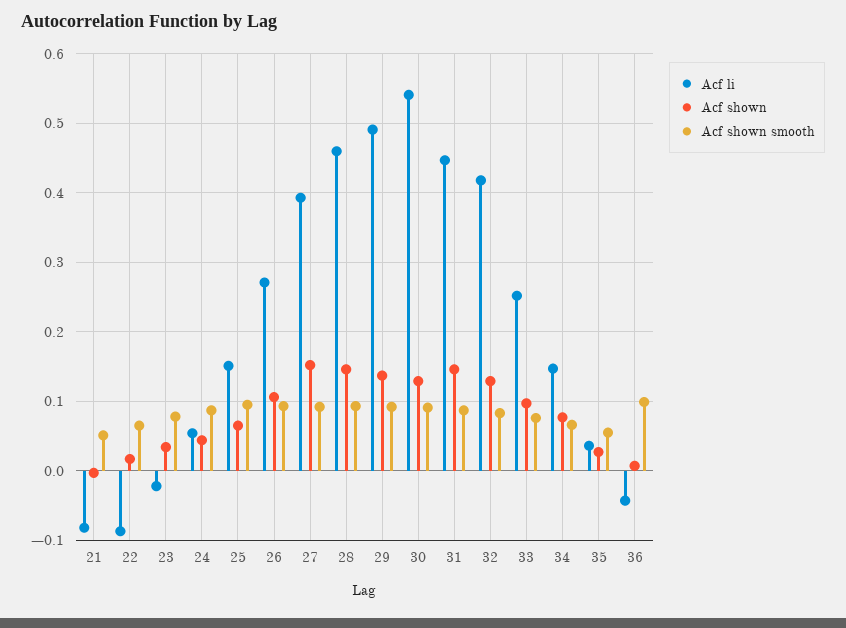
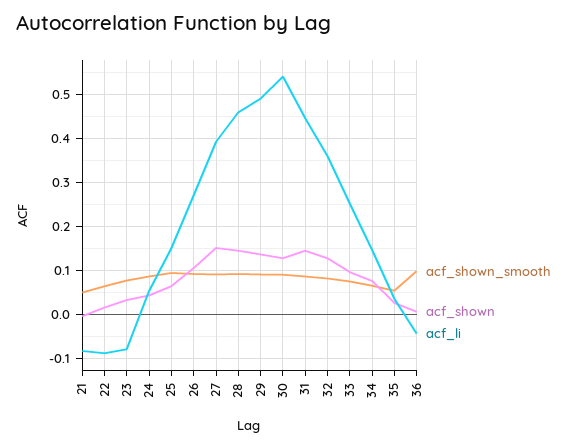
  {
    "Acf li": {
      "21": -0.08,
      "22": -0.09,
-     "23": -0.02,
+     "23": -0.08,
      "24": 0.05,
      "25": 0.15,
      "26": 0.27,
      "27": 0.39,
      "28": 0.46,
      "29": 0.49,
      "30": 0.54,
      "31": 0.45,
-     "32": 0.42,
+     "32": 0.36,
      "33": 0.25,
      "34": 0.15,
      "35": 0.04,
      "36": -0.04
    },
    "Acf shown": {
      "21": 0,
      "22": 0.02,
      "23": 0.03,
      "24": 0.04,
      "25": 0.07,
      "26": 0.11,
      "27": 0.15,
      "28": 0.15,
      "29": 0.14,
      "30": 0.13,
      "31": 0.15,
      "32": 0.13,
      "33": 0.1,
      "34": 0.08,
      "35": 0.03,
      "36": 0.01
    },
    "Acf shown smooth": {
      "21": 0.05,
      "22": 0.07,
      "23": 0.08,
      "24": 0.09,
      "25": 0.1,
      "26": 0.09,
      "27": 0.09,
      "28": 0.09,
      "29": 0.09,
      "30": 0.09,
      "31": 0.09,
      "32": 0.08,
      "33": 0.08,
      "34": 0.07,
      "35": 0.06,
      "36": 0.1
    }
  }

